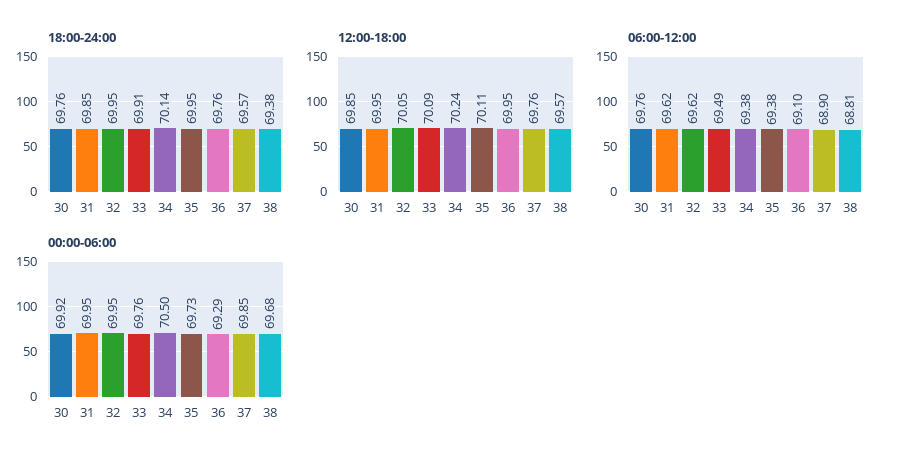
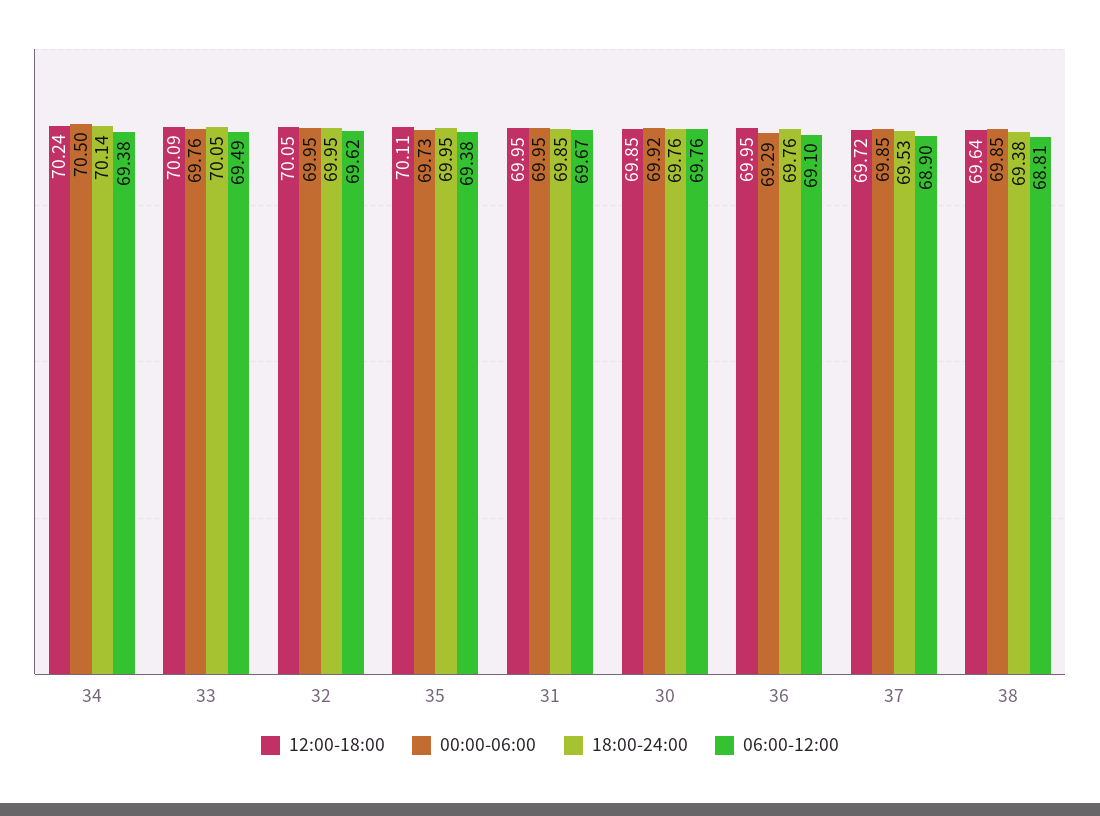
  {
    "18:00-24:00": {
      "30": 69.76,
      "31": 69.85,
      "32": 69.95,
-     "33": 69.91,
+     "33": 70.05,
      "34": 70.14,
      "35": 69.95,
      "36": 69.76,
-     "37": 69.57,
+     "37": 69.53,
      "38": 69.38
    },
    "12:00-18:00": {
      "30": 69.85,
      "31": 69.95,
      "32": 70.05,
      "33": 70.09,
      "34": 70.24,
      "35": 70.11,
      "36": 69.95,
-     "37": 69.76,
+     "37": 69.72,
-     "38": 69.57
+     "38": 69.64
    },
    "06:00-12:00": {
      "30": 69.76,
-     "31": 69.62,
+     "31": 69.67,
      "32": 69.62,
      "33": 69.49,
      "34": 69.38,
      "35": 69.38,
      "36": 69.1,
      "37": 68.9,
      "38": 68.81
    },
    "00:00-06:00": {
      "30": 69.92,
      "31": 69.95,
      "32": 69.95,
      "33": 69.76,
      "34": 70.5,
      "35": 69.73,
      "36": 69.29,
      "37": 69.85,
-     "38": 69.68
+     "38": 69.85
    }
  }

